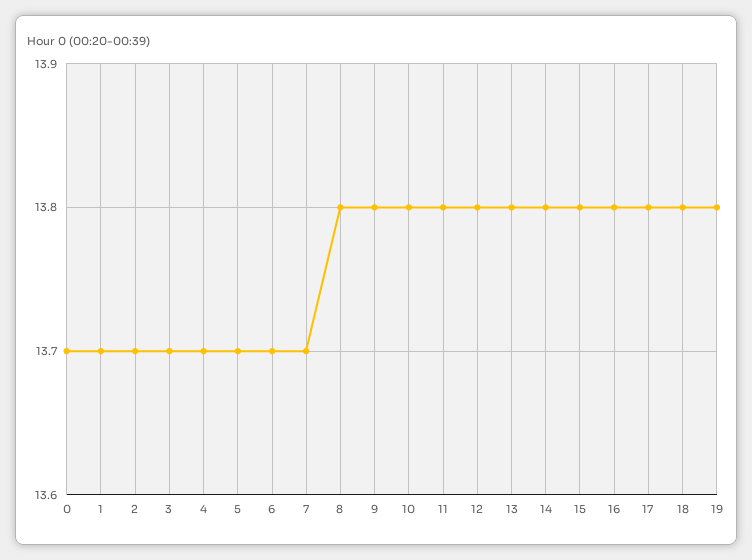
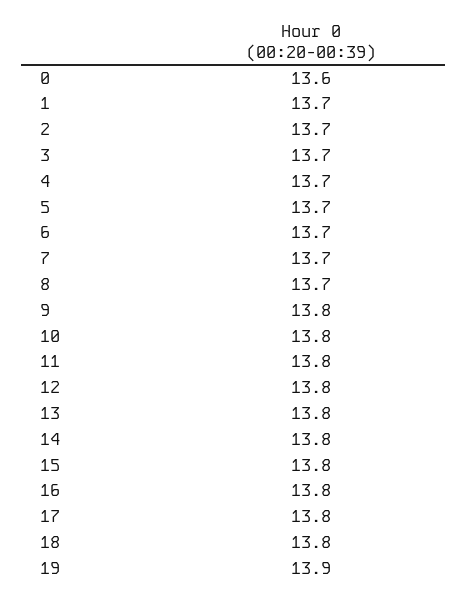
  {
-   "0": 13.7,
+   "0": 13.6,
    "1": 13.7,
    "2": 13.7,
    "3": 13.7,
    "4": 13.7,
    "5": 13.7,
    "6": 13.7,
    "7": 13.7,
-   "8": 13.8,
+   "8": 13.7,
    "9": 13.8,
    "10": 13.8,
    "11": 13.8,
    "12": 13.8,
    "13": 13.8,
    "14": 13.8,
    "15": 13.8,
    "16": 13.8,
    "17": 13.8,
    "18": 13.8,
-   "19": 13.8
+   "19": 13.9
  }

